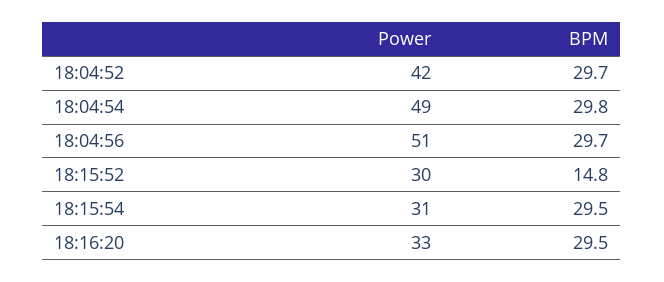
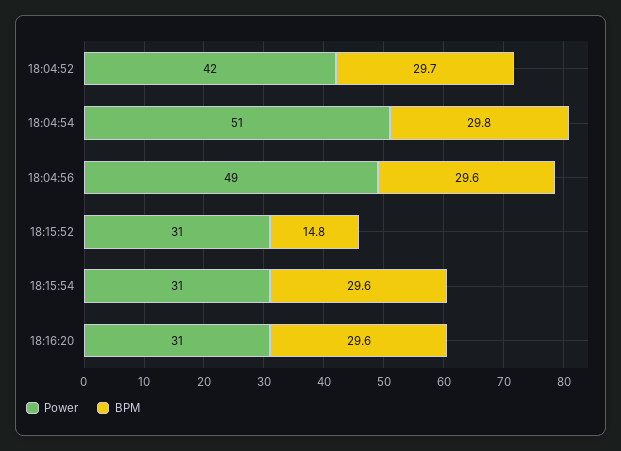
  {
    "Power": {
      "18:04:52": 42,
-     "18:04:54": 49,
+     "18:04:54": 51,
-     "18:04:56": 51,
+     "18:04:56": 49,
-     "18:15:52": 30,
+     "18:15:52": 31,
      "18:15:54": 31,
-     "18:16:20": 33
+     "18:16:20": 31
    },
    "BPM": {
      "18:04:52": 29.7,
      "18:04:54": 29.8,
-     "18:04:56": 29.7,
+     "18:04:56": 29.6,
      "18:15:52": 14.8,
-     "18:15:54": 29.5,
+     "18:15:54": 29.6,
-     "18:16:20": 29.5
+     "18:16:20": 29.6
    }
  }

